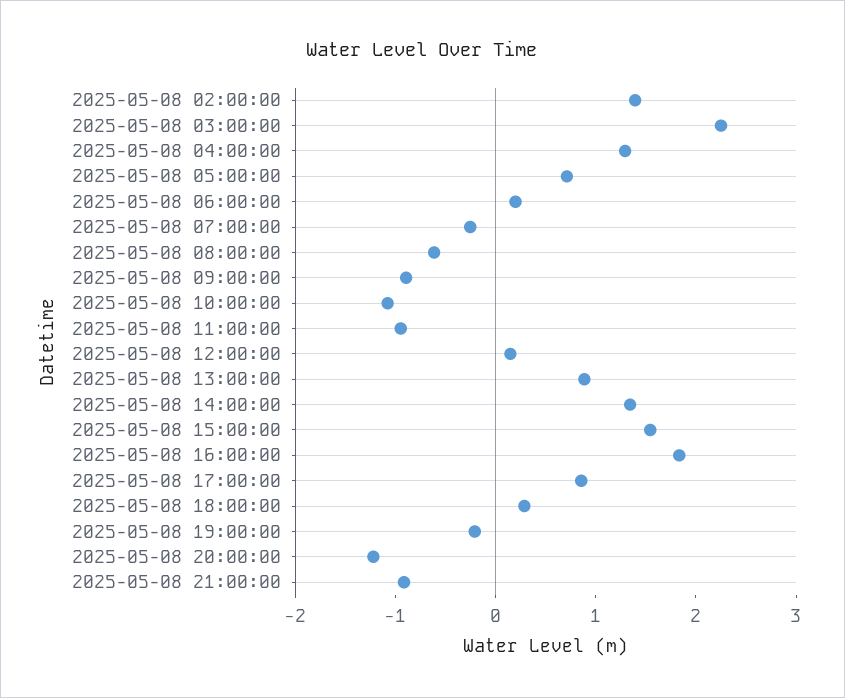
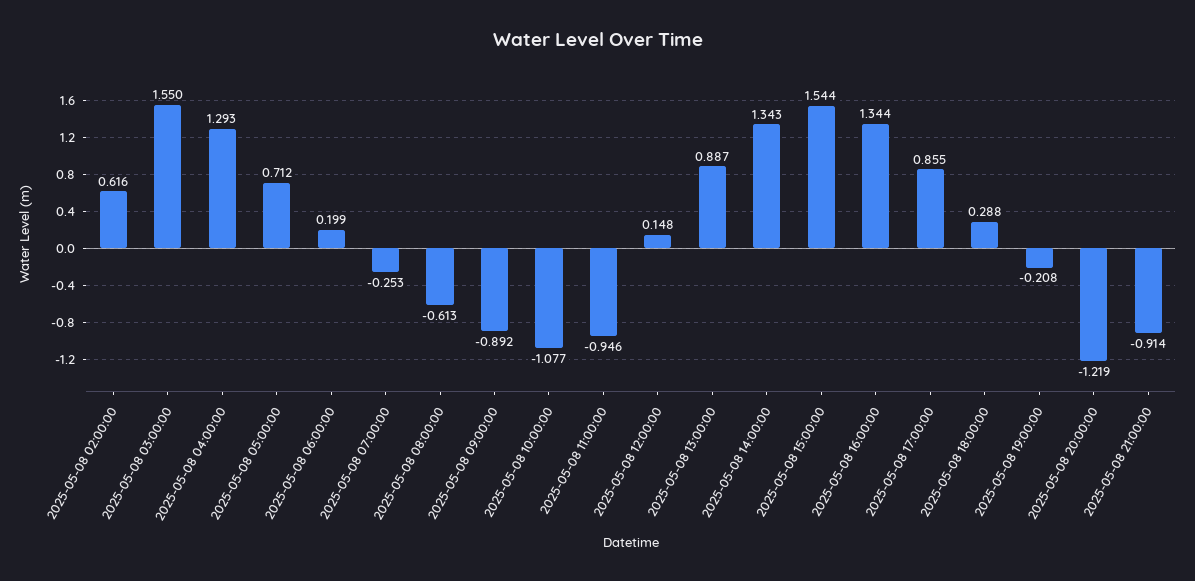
  {
-   "2025-05-08 02:00:00": 1.4,
+   "2025-05-08 02:00:00": 0.616,
-   "2025-05-08 03:00:00": 2.2,
+   "2025-05-08 03:00:00": 1.55,
    "2025-05-08 04:00:00": 1.293,
    "2025-05-08 05:00:00": 0.712,
    "2025-05-08 06:00:00": 0.199,
    "2025-05-08 07:00:00": -0.253,
    "2025-05-08 08:00:00": -0.613,
    "2025-05-08 09:00:00": -0.892,
    "2025-05-08 10:00:00": -1.077,
    "2025-05-08 11:00:00": -0.946,
    "2025-05-08 12:00:00": 0.148,
    "2025-05-08 13:00:00": 0.887,
    "2025-05-08 14:00:00": 1.343,
    "2025-05-08 15:00:00": 1.544,
-   "2025-05-08 16:00:00": 1.8,
+   "2025-05-08 16:00:00": 1.344,
    "2025-05-08 17:00:00": 0.855,
    "2025-05-08 18:00:00": 0.288,
    "2025-05-08 19:00:00": -0.208,
    "2025-05-08 20:00:00": -1.219,
    "2025-05-08 21:00:00": -0.914
  }

